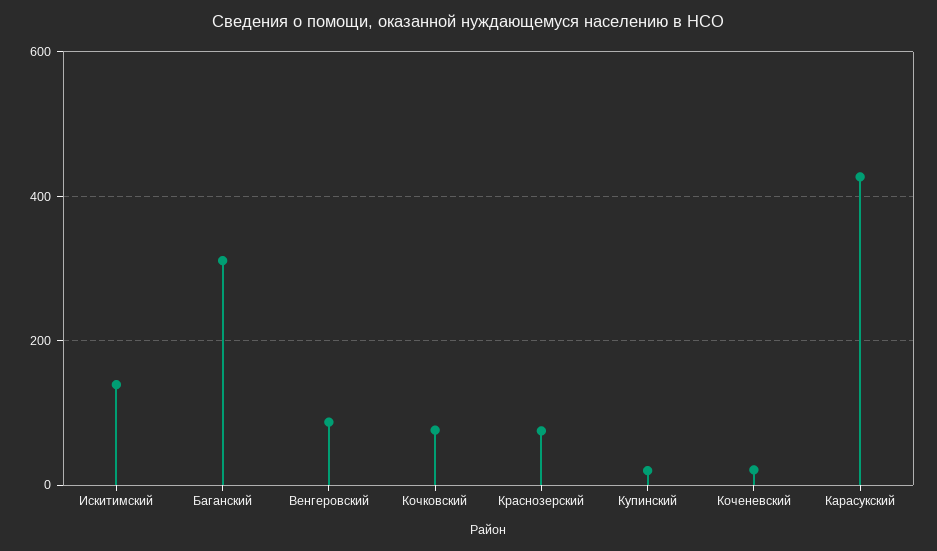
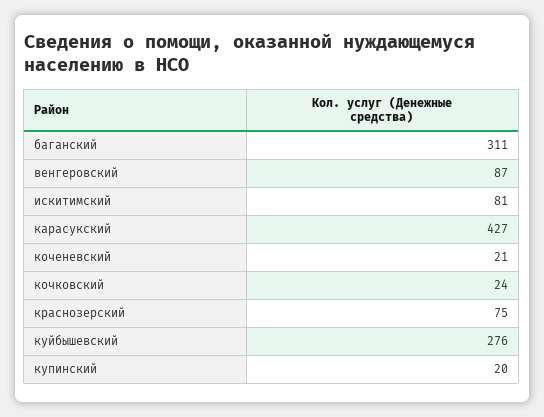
  {
-   "Искитимский": 140,
+   "Искитимский": 81,
    "Баганский": 311,
    "Венгеровский": 87,
-   "Кочковский": 80,
+   "Кочковский": 24,
    "Краснозерский": 75,
    "Купинский": 20,
    "Коченевский": 21,
-   "Карасукский": 427
+   "Карасукский": 427,
+   "куйбышевский": 276
  }

